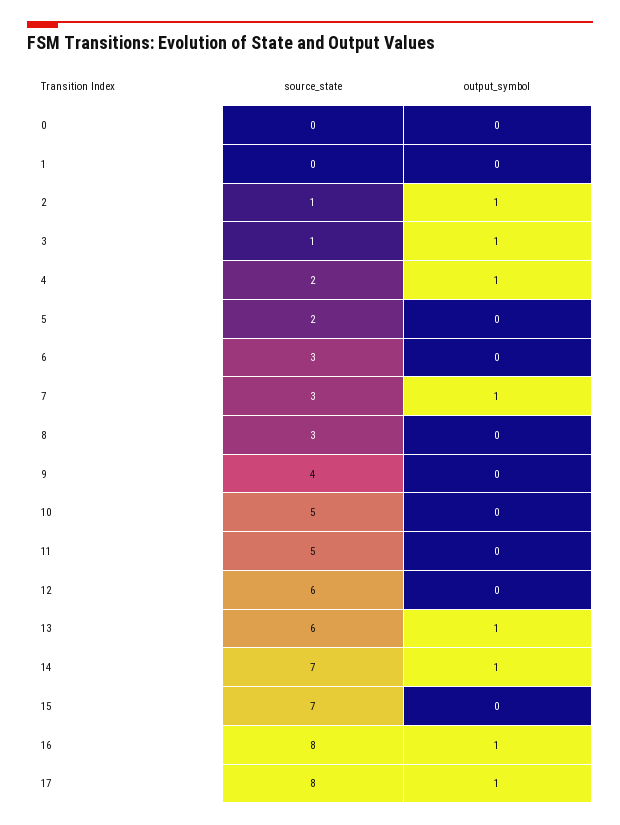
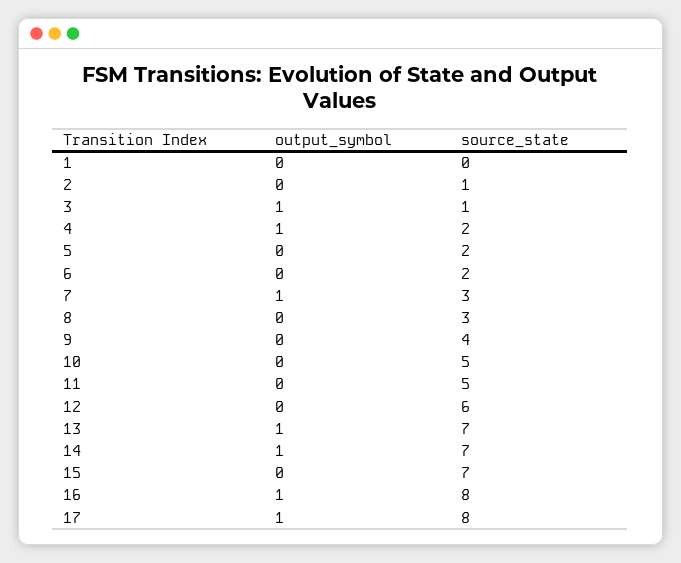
  {
    "source_state": {
-     "0": 0,
      "1": 0,
      "2": 1,
      "3": 1,
      "4": 2,
      "5": 2,
-     "6": 3,
+     "6": 2,
      "7": 3,
      "8": 3,
      "9": 4,
      "10": 5,
      "11": 5,
      "12": 6,
-     "13": 6,
+     "13": 7,
      "14": 7,
      "15": 7,
      "16": 8,
      "17": 8
    },
    "output_symbol": {
-     "0": 0,
      "1": 0,
-     "2": 1,
+     "2": 0,
      "3": 1,
      "4": 1,
      "5": 0,
      "6": 0,
      "7": 1,
      "8": 0,
      "9": 0,
      "10": 0,
      "11": 0,
      "12": 0,
      "13": 1,
      "14": 1,
      "15": 0,
      "16": 1,
      "17": 1
    }
  }

